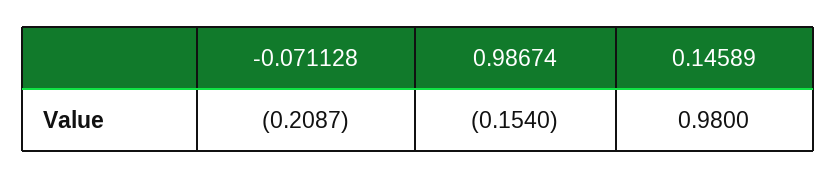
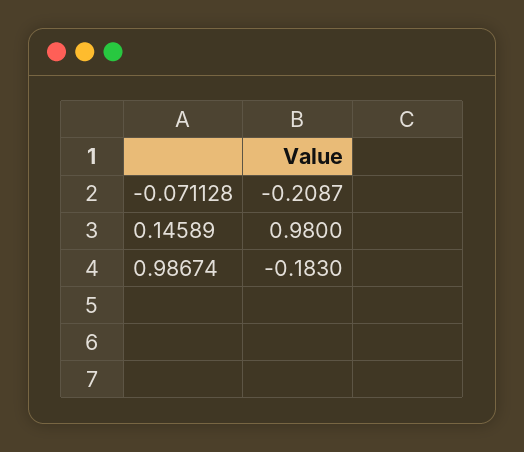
  {
    "-0.071128": -0.2087,
-   "0.98674": -0.154,
+   "0.98674": -0.183,
    "0.14589": 0.98
  }

